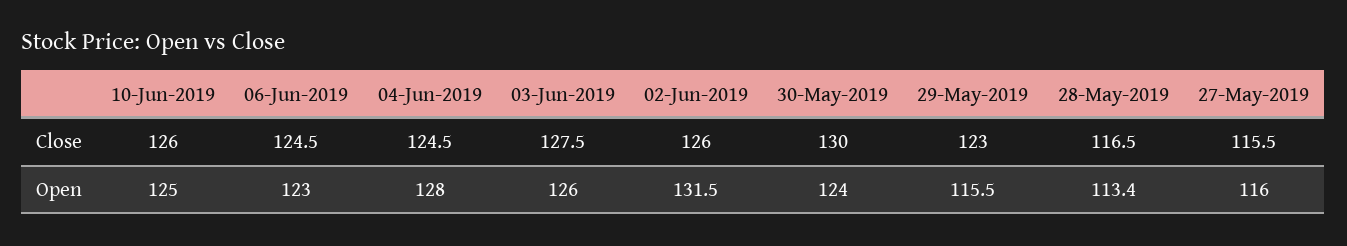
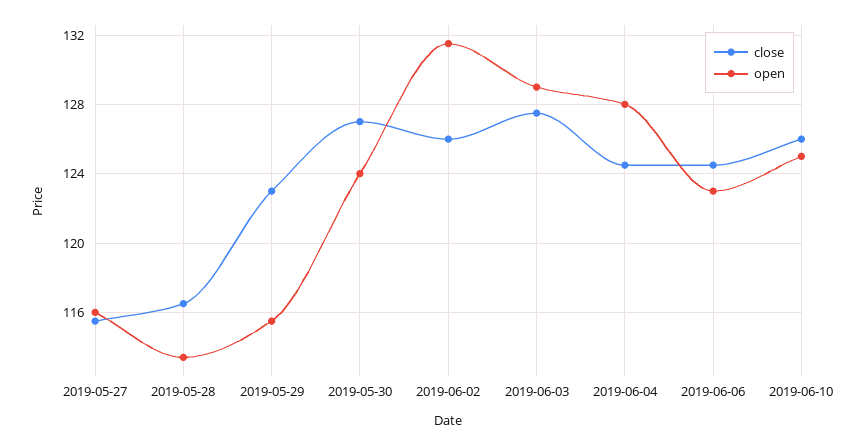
  {
    "Close": {
      "10-Jun-2019": 126,
      "06-Jun-2019": 124.5,
      "04-Jun-2019": 124.5,
      "03-Jun-2019": 127.5,
      "02-Jun-2019": 126,
-     "30-May-2019": 130,
+     "30-May-2019": 127,
      "29-May-2019": 123,
      "28-May-2019": 116.5,
      "27-May-2019": 115.5
    },
    "Open": {
      "10-Jun-2019": 125,
      "06-Jun-2019": 123,
      "04-Jun-2019": 128,
-     "03-Jun-2019": 126,
+     "03-Jun-2019": 129,
      "02-Jun-2019": 131.5,
      "30-May-2019": 124,
      "29-May-2019": 115.5,
      "28-May-2019": 113.4,
      "27-May-2019": 116
    }
  }

